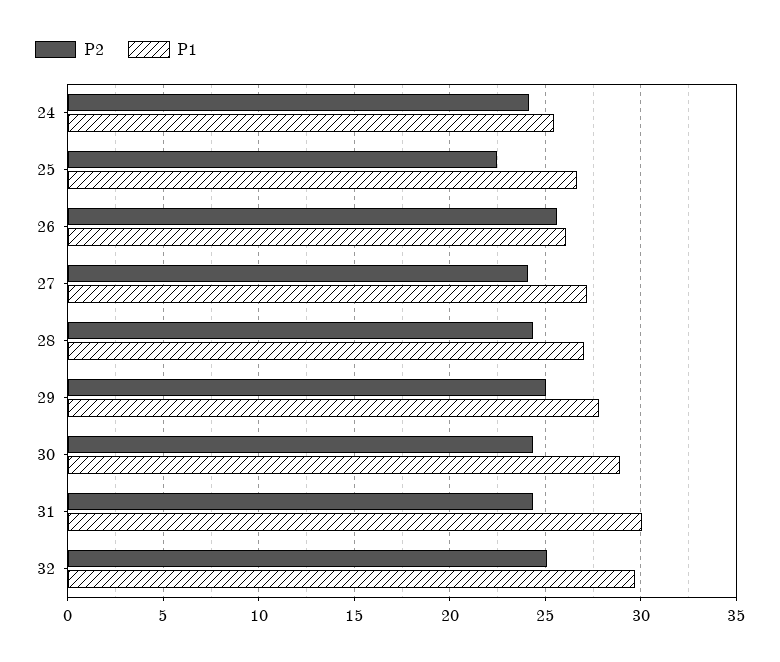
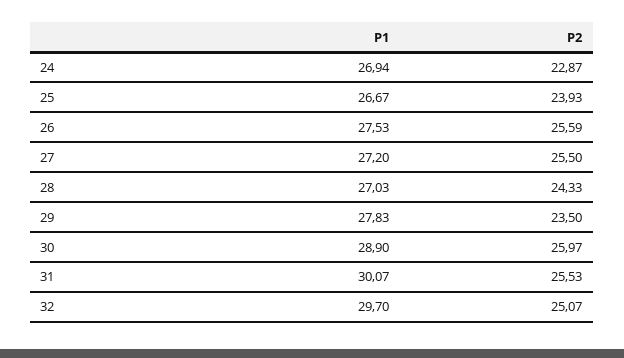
  {
    "P2": {
-     "24": 24,
+     "24": 22.87,
-     "25": 22.5,
+     "25": 23.93,
      "26": 25.59,
-     "27": 24,
+     "27": 25.5,
      "28": 24.33,
-     "29": 25,
+     "29": 23.5,
-     "30": 24.5,
+     "30": 25.97,
-     "31": 24.5,
+     "31": 25.53,
      "32": 25.07
    },
    "P1": {
-     "24": 25.5,
+     "24": 26.94,
      "25": 26.67,
-     "26": 26,
+     "26": 27.53,
      "27": 27.2,
      "28": 27.03,
      "29": 27.83,
      "30": 28.9,
      "31": 30.07,
      "32": 29.7
    }
  }

